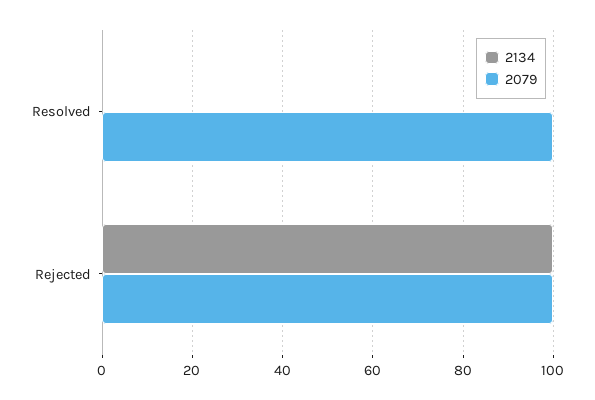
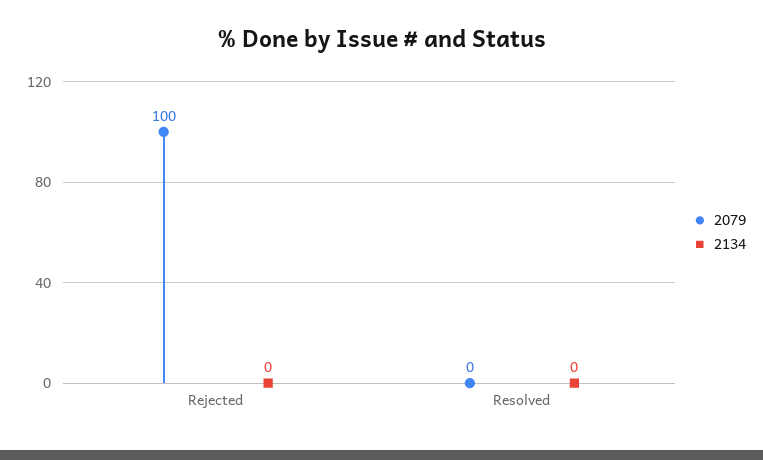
  {
    "2134": {
      "Resolved": 0,
-     "Rejected": 100
+     "Rejected": 0
    },
    "2079": {
-     "Resolved": 100,
+     "Resolved": 0,
      "Rejected": 100
    }
  }

